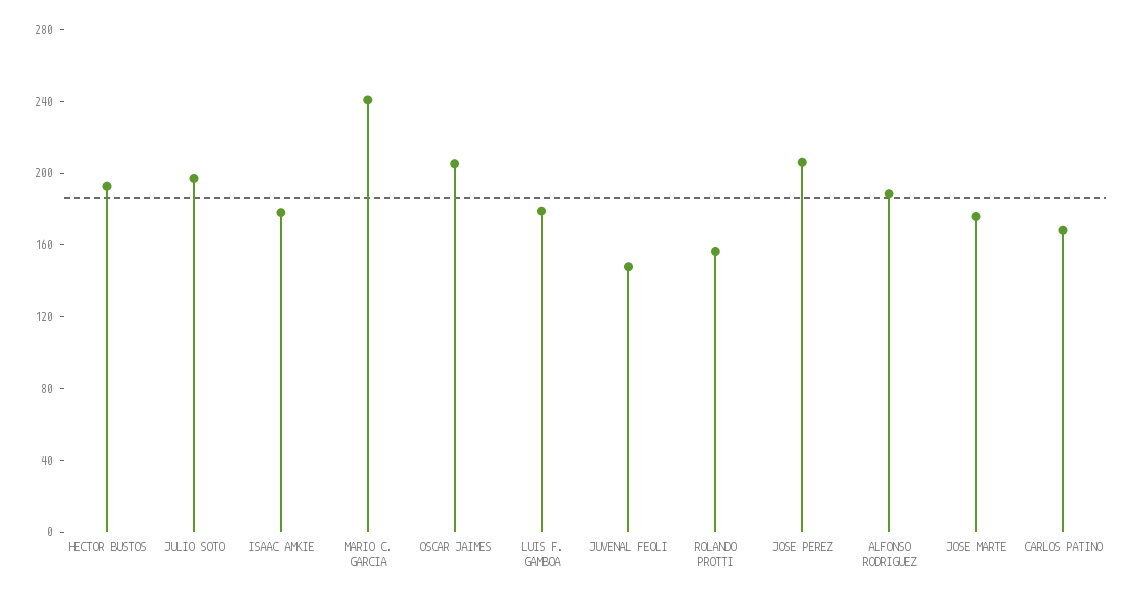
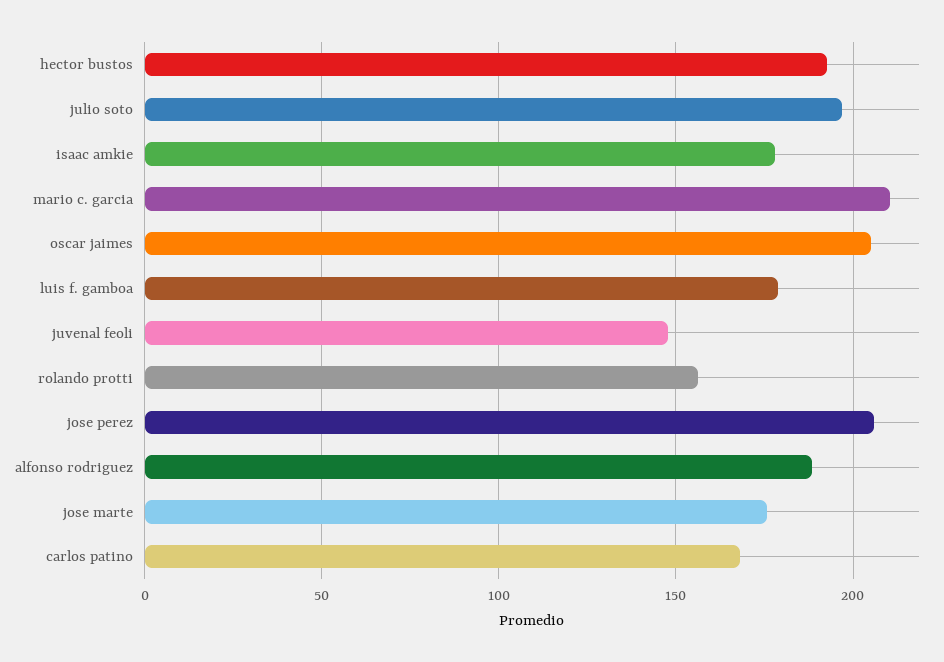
  {
    "HECTOR BUSTOS": 195,
    "JULIO SOTO": 195,
    "ISAAC AMKIE": 180,
-   "MARIO C. GARCIA": 240,
+   "MARIO C. GARCIA": 210,
    "OSCAR JAIMES": 205,
    "LUIS F. GAMBOA": 180,
    "JUVENAL FEOLI": 150,
    "ROLANDO PROTTI": 155,
    "JOSE PEREZ": 205,
    "ALFONSO RODRIGUEZ": 190,
    "JOSE MARTE": 175,
    "CARLOS PATINO": 170
  }

